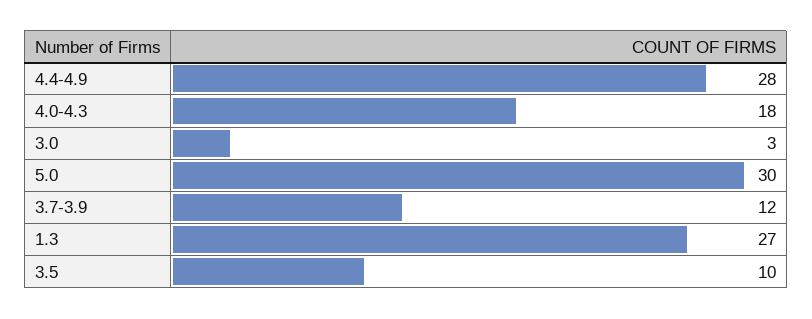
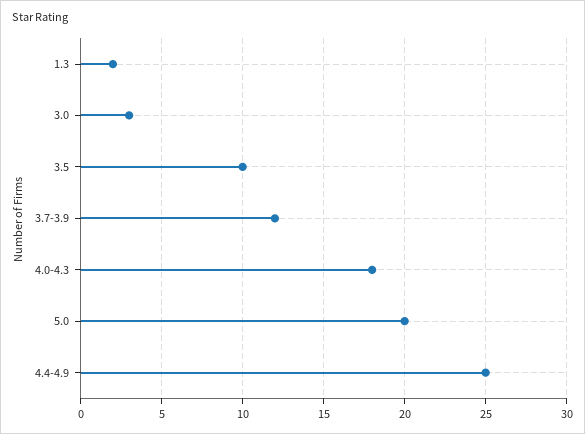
  {
-   "4.4-4.9": 28,
+   "4.4-4.9": 25,
    "4.0-4.3": 18,
    "3.0": 3,
-   "5.0": 30,
+   "5.0": 20,
    "3.7-3.9": 12,
-   "1.3": 27,
+   "1.3": 2,
    "3.5": 10
  }

